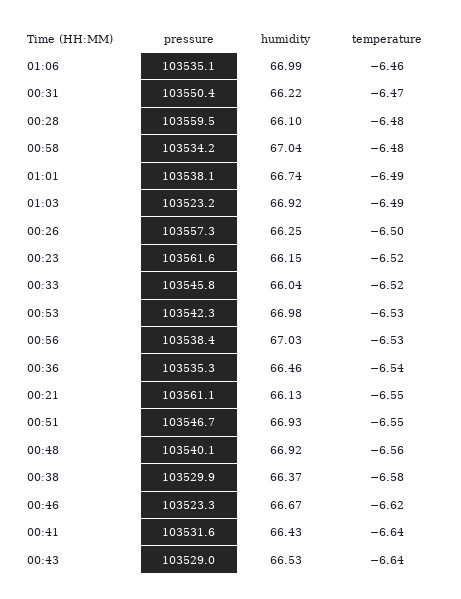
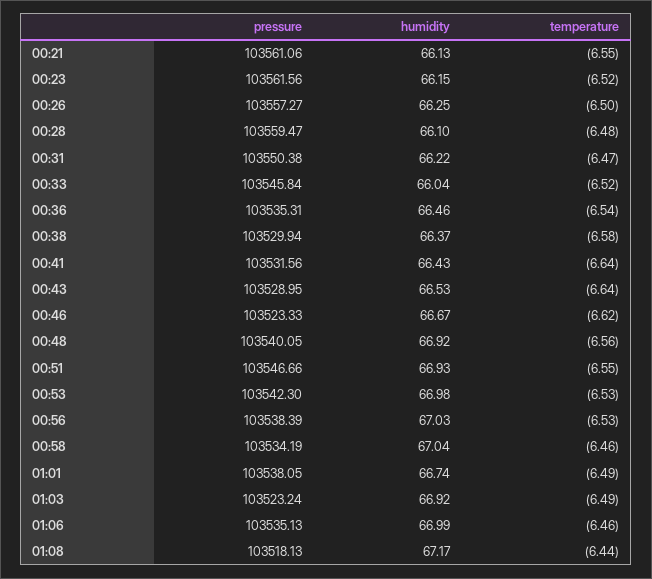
  {
    "pressure": {
      "01:06": 103535.13,
      "00:31": 103550.38,
      "00:28": 103559.47,
      "00:58": 103534.19,
      "01:01": 103538.05,
      "01:03": 103523.24,
      "00:26": 103557.27,
      "00:23": 103561.56,
      "00:33": 103545.84,
      "00:53": 103542.3,
      "00:56": 103538.39,
      "00:36": 103535.31,
      "00:21": 103561.06,
      "00:51": 103546.66,
      "00:48": 103540.05,
      "00:38": 103529.94,
      "00:46": 103523.33,
      "00:41": 103531.56,
-     "00:43": 103528.95
+     "00:43": 103528.95,
+     "01:08": 103518.13
    },
    "humidity": {
      "01:06": 66.99,
      "00:31": 66.22,
      "00:28": 66.1,
      "00:58": 67.04,
      "01:01": 66.74,
      "01:03": 66.92,
      "00:26": 66.25,
      "00:23": 66.15,
      "00:33": 66.04,
      "00:53": 66.98,
      "00:56": 67.03,
      "00:36": 66.46,
      "00:21": 66.13,
      "00:51": 66.93,
      "00:48": 66.92,
      "00:38": 66.37,
      "00:46": 66.67,
      "00:41": 66.43,
-     "00:43": 66.53
+     "00:43": 66.53,
+     "01:08": 67.17
    },
    "temperature": {
      "01:06": -6.46,
      "00:31": -6.47,
      "00:28": -6.48,
-     "00:58": -6.48,
+     "00:58": -6.46,
      "01:01": -6.49,
      "01:03": -6.49,
      "00:26": -6.5,
      "00:23": -6.52,
      "00:33": -6.52,
      "00:53": -6.53,
      "00:56": -6.53,
      "00:36": -6.54,
      "00:21": -6.55,
      "00:51": -6.55,
      "00:48": -6.56,
      "00:38": -6.58,
      "00:46": -6.62,
      "00:41": -6.64,
-     "00:43": -6.64
+     "00:43": -6.64,
+     "01:08": -6.44
    }
  }

